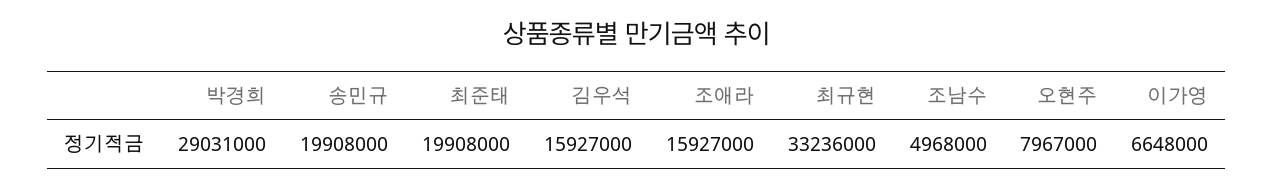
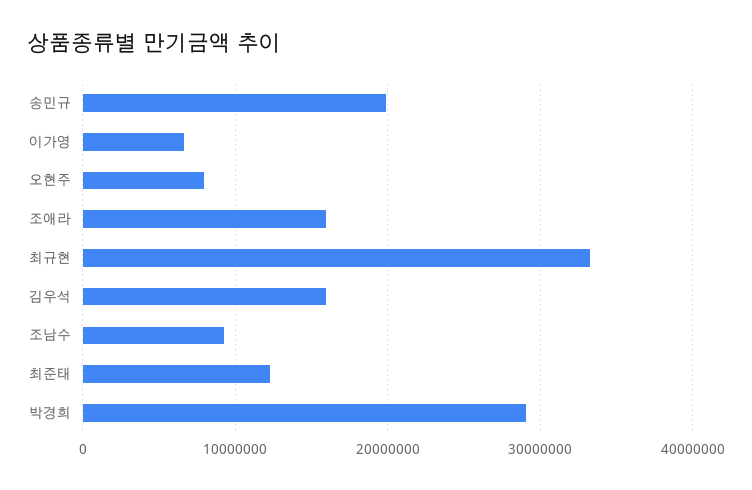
  {
    "박경희": 29031000,
    "송민규": 19908000,
-   "최준태": 19908000,
+   "최준태": 12000000,
    "김우석": 15927000,
    "조애라": 15927000,
    "최규현": 33236000,
-   "조남수": 4968000,
+   "조남수": 9000000,
    "오현주": 7967000,
    "이가영": 6648000
  }

